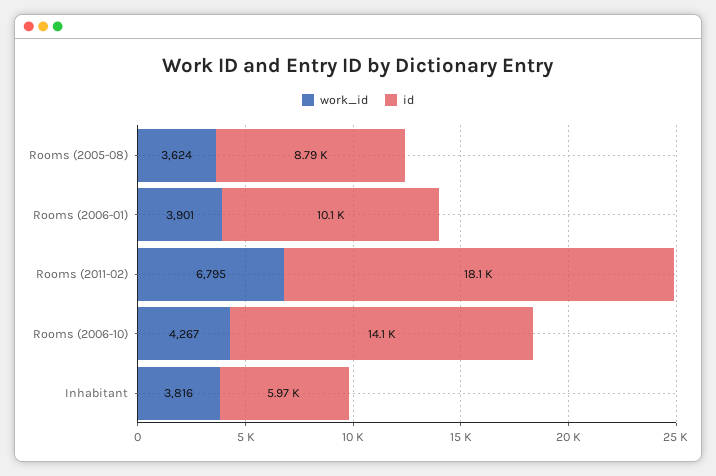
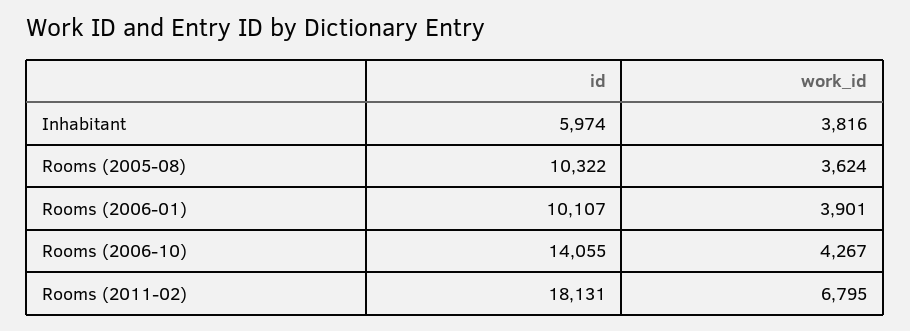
  {
    "work_id": {
      "Rooms (2005-08)": 3624,
      "Rooms (2006-01)": 3901,
      "Rooms (2011-02)": 6795,
      "Rooms (2006-10)": 4267,
      "Inhabitant": 3816
    },
    "id": {
-     "Rooms (2005-08)": 8790,
+     "Rooms (2005-08)": 10322,
      "Rooms (2006-01)": 10107,
      "Rooms (2011-02)": 18131,
      "Rooms (2006-10)": 14055,
      "Inhabitant": 5974
    }
  }

